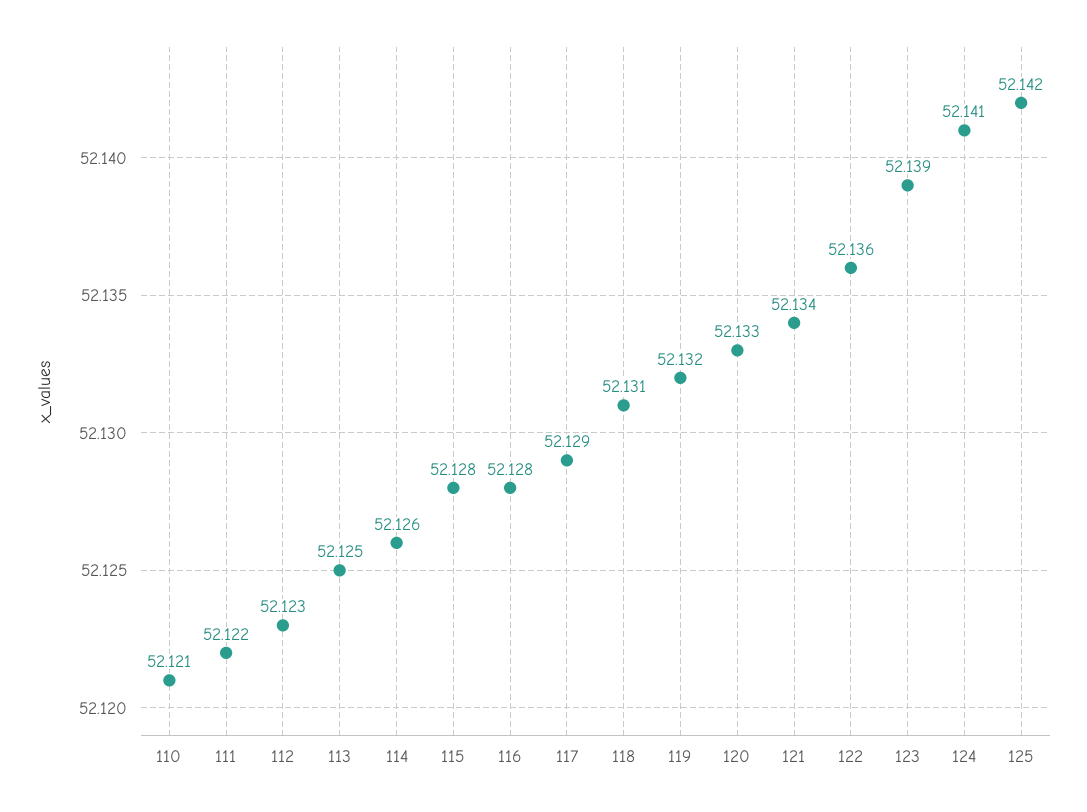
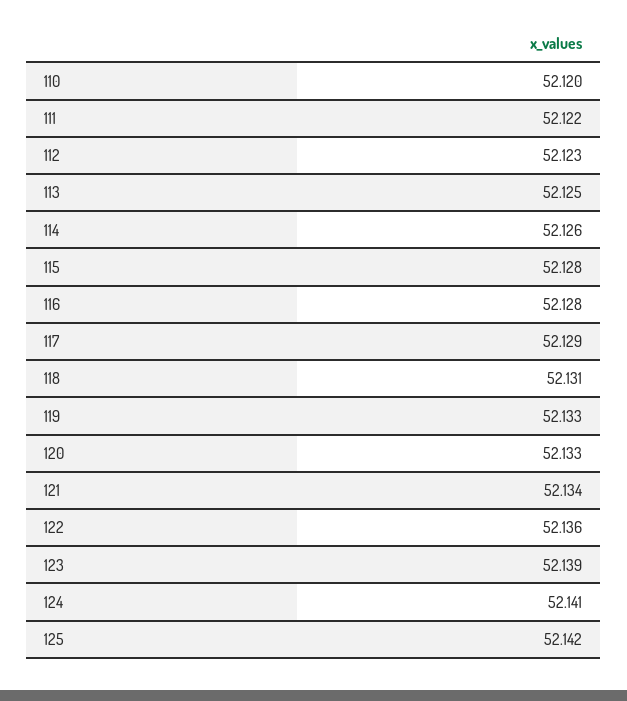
  {
-   "110": 52.121,
+   "110": 52.12,
    "111": 52.122,
    "112": 52.123,
    "113": 52.125,
    "114": 52.126,
    "115": 52.128,
    "116": 52.128,
    "117": 52.129,
    "118": 52.131,
-   "119": 52.132,
+   "119": 52.133,
    "120": 52.133,
    "121": 52.134,
    "122": 52.136,
    "123": 52.139,
    "124": 52.141,
    "125": 52.142
  }

